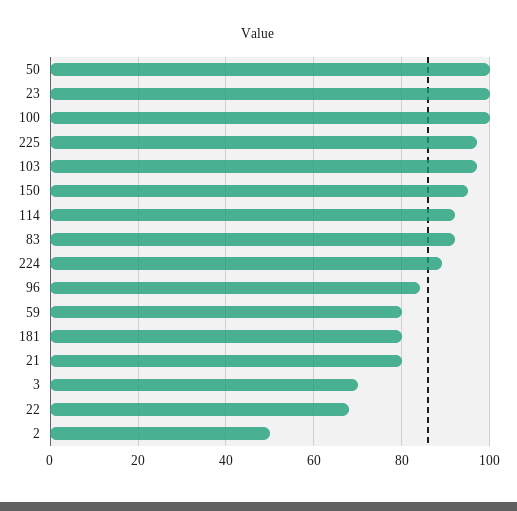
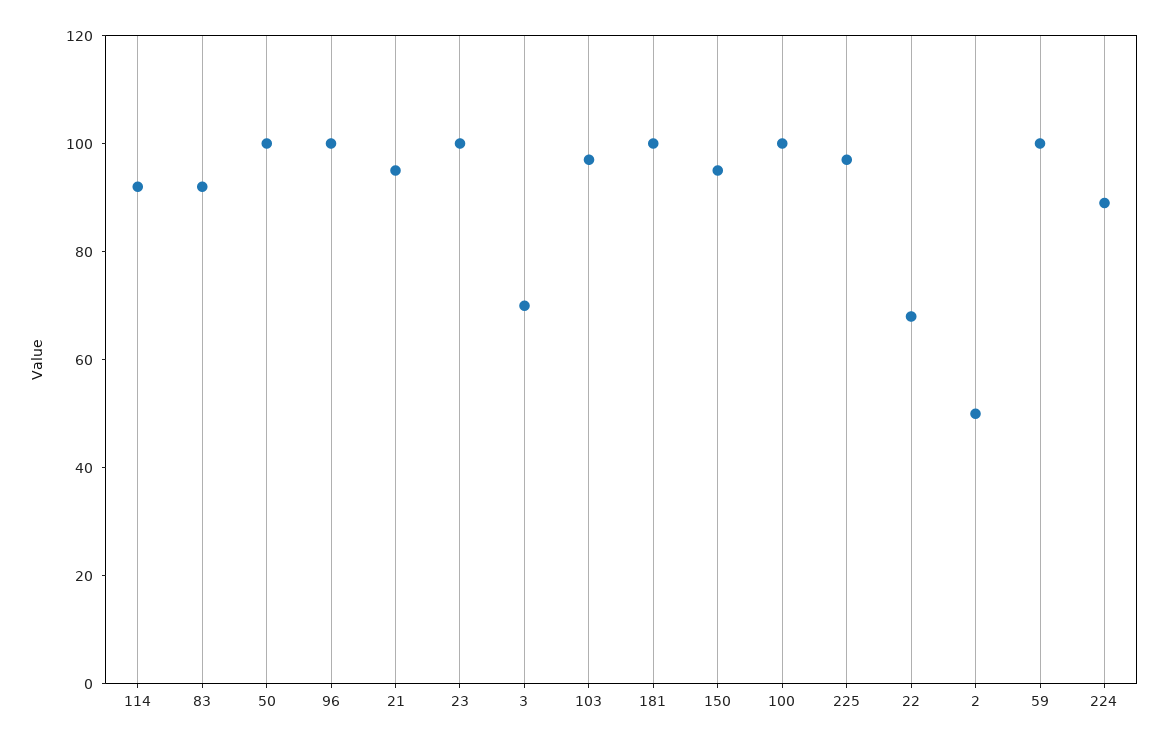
  {
    "50": 100,
    "23": 100,
    "100": 100,
    "225": 95,
    "103": 95,
    "150": 95,
    "114": 90,
    "83": 90,
    "224": 90,
-   "96": 85,
+   "96": 100,
-   "59": 80,
+   "59": 100,
-   "181": 80,
+   "181": 100,
-   "21": 80,
+   "21": 95,
    "3": 70,
    "22": 70,
    "2": 50
  }

